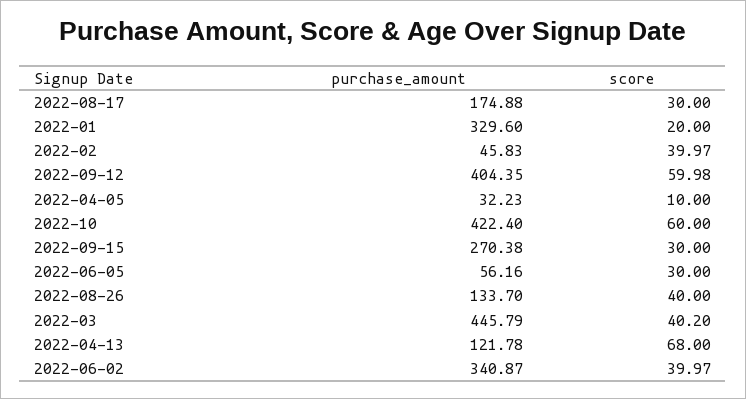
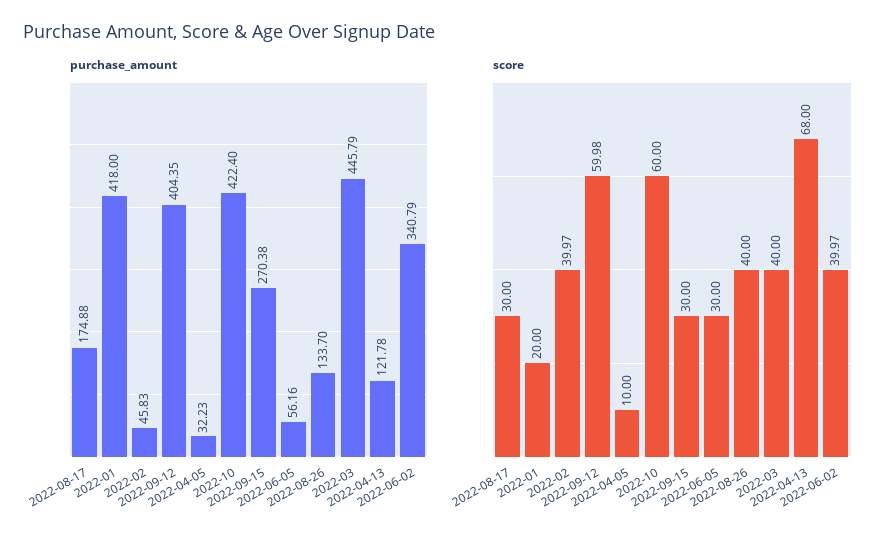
  {
    "purchase_amount": {
      "2022-08-17": 174.88,
-     "2022-01": 329.6,
+     "2022-01": 418,
      "2022-02": 45.83,
      "2022-09-12": 404.35,
      "2022-04-05": 32.23,
      "2022-10": 422.4,
      "2022-09-15": 270.38,
      "2022-06-05": 56.16,
      "2022-08-26": 133.7,
      "2022-03": 445.79,
      "2022-04-13": 121.78,
-     "2022-06-02": 340.87
+     "2022-06-02": 340.79
    },
    "score": {
      "2022-08-17": 30,
      "2022-01": 20,
      "2022-02": 39.97,
      "2022-09-12": 59.98,
      "2022-04-05": 10,
      "2022-10": 60,
      "2022-09-15": 30,
      "2022-06-05": 30,
      "2022-08-26": 40,
-     "2022-03": 40.2,
+     "2022-03": 40,
      "2022-04-13": 68,
      "2022-06-02": 39.97
    }
  }

